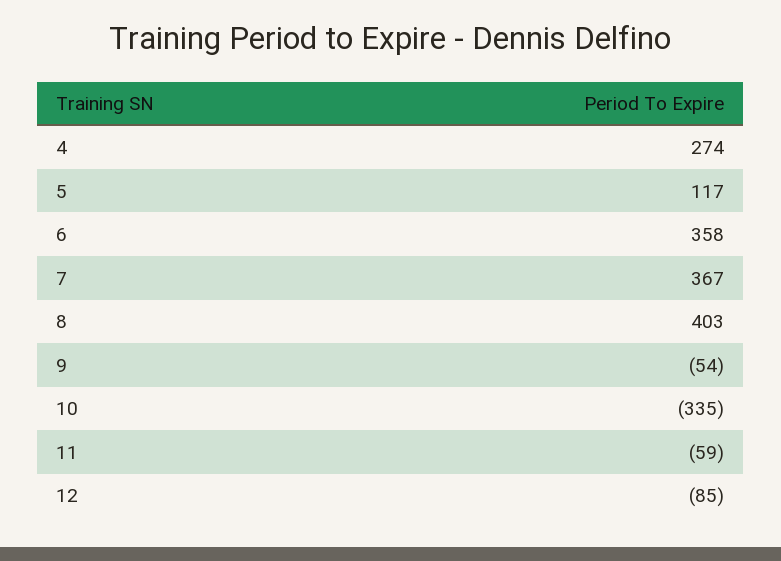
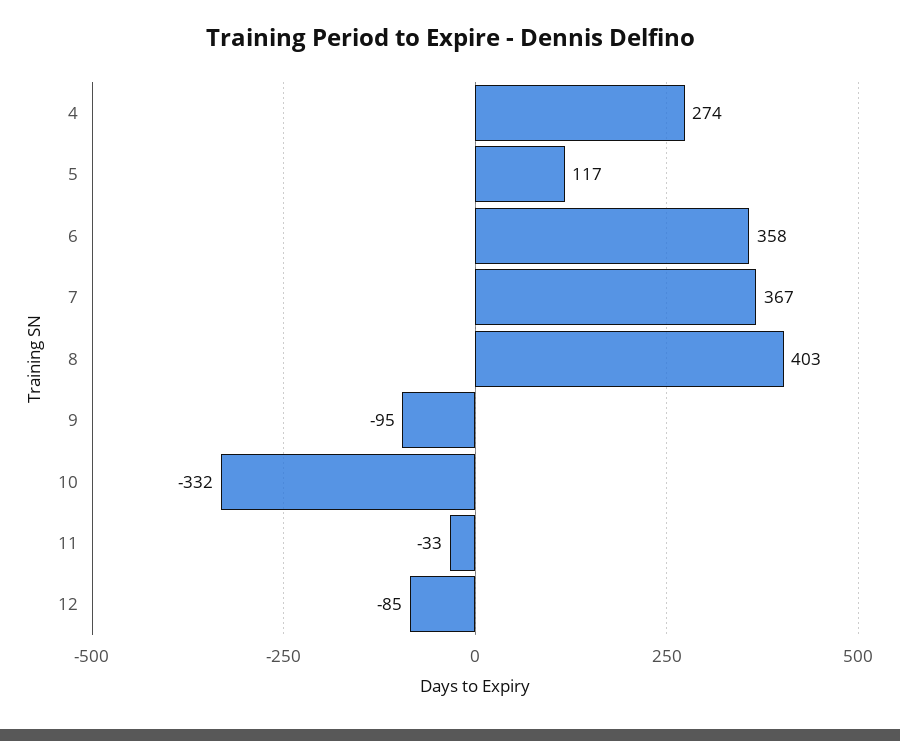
  {
    "4": 274,
    "5": 117,
    "6": 358,
    "7": 367,
    "8": 403,
-   "9": -54,
+   "9": -95,
-   "10": -335,
+   "10": -332,
-   "11": -59,
+   "11": -33,
    "12": -85
  }

